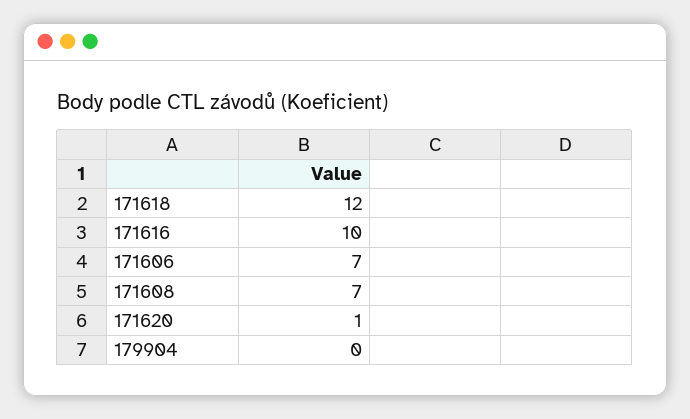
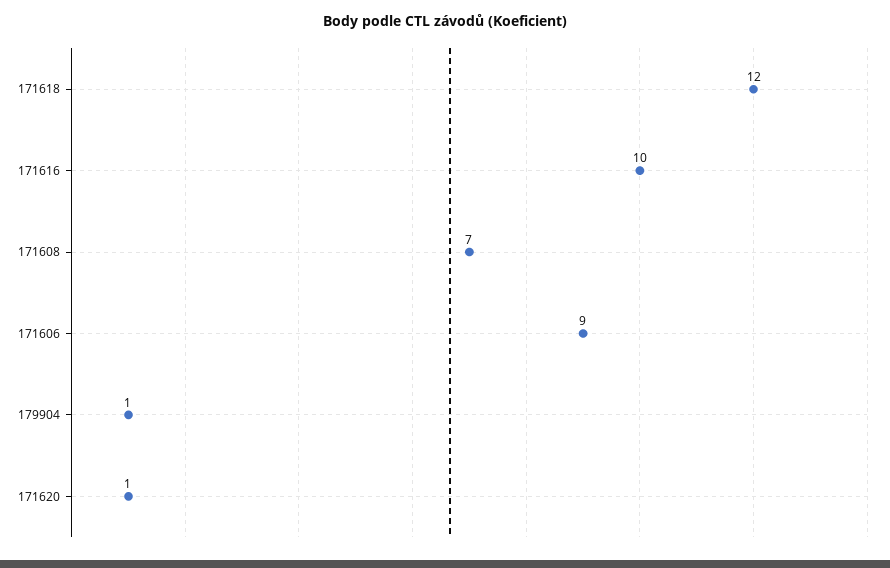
  {
    "171618": 12,
    "171616": 10,
-   "171606": 7,
+   "171606": 9,
    "171608": 7,
    "171620": 1,
-   "179904": 0
+   "179904": 1
  }

